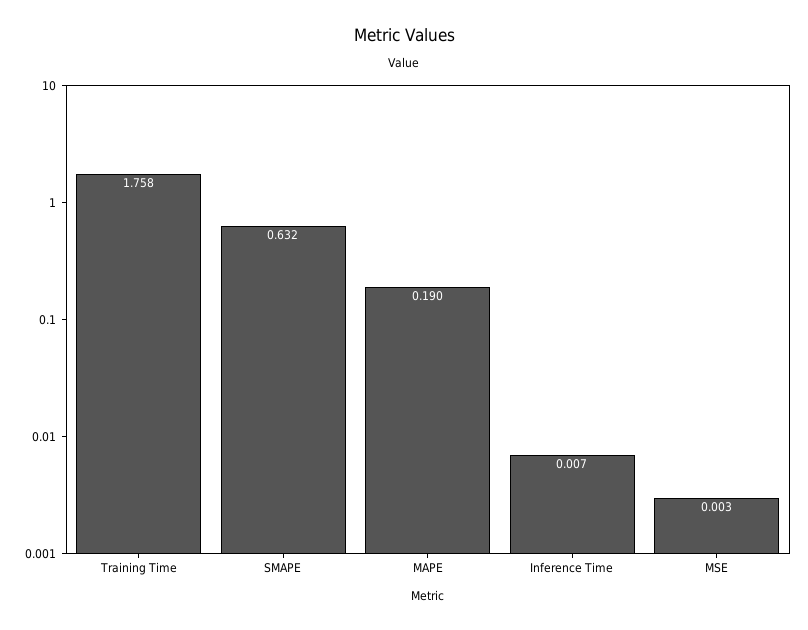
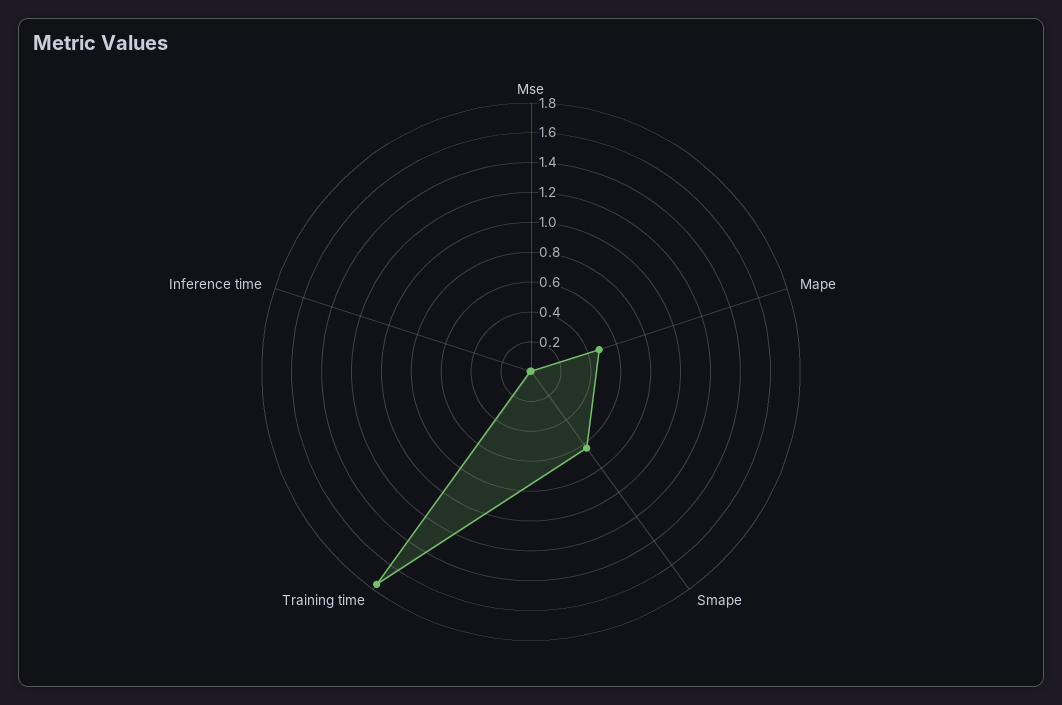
  {
    "Training Time": 1.758,
    "SMAPE": 0.632,
-   "MAPE": 0.19,
+   "MAPE": 0.5,
    "Inference Time": 0.007,
    "MSE": 0.003
  }

